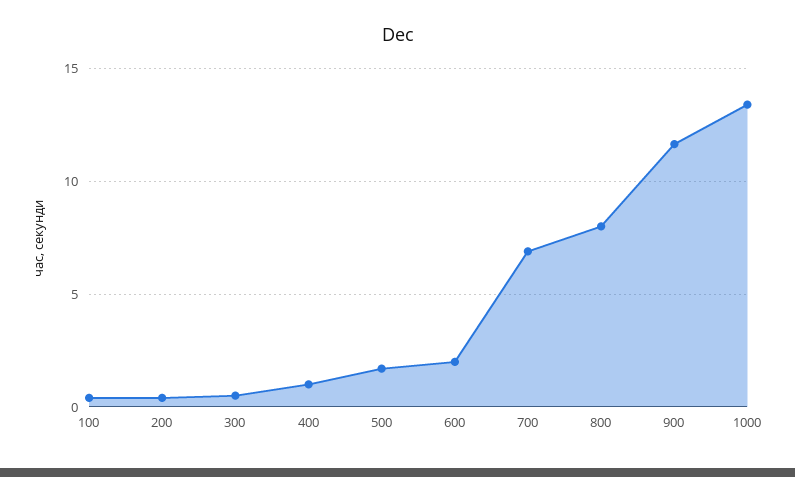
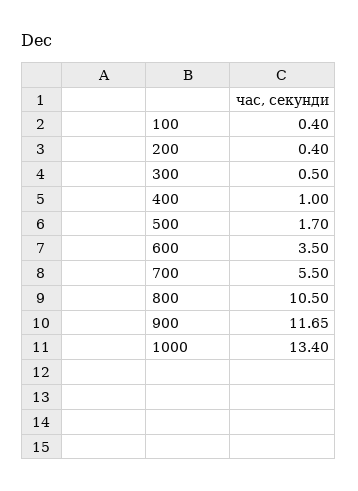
  {
    "100": 0.4,
    "200": 0.4,
    "300": 0.5,
    "400": 1,
    "500": 1.7,
-   "600": 2,
+   "600": 3.5,
-   "700": 7,
+   "700": 5.5,
-   "800": 8,
+   "800": 10.5,
    "900": 11.65,
    "1000": 13.4
  }

